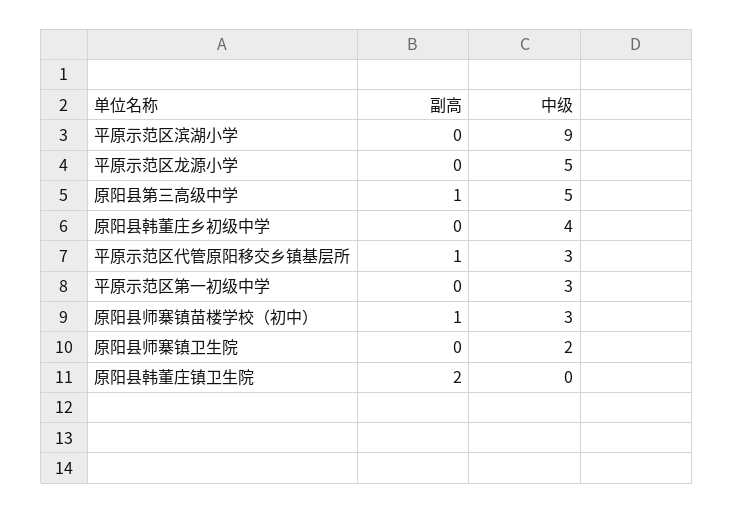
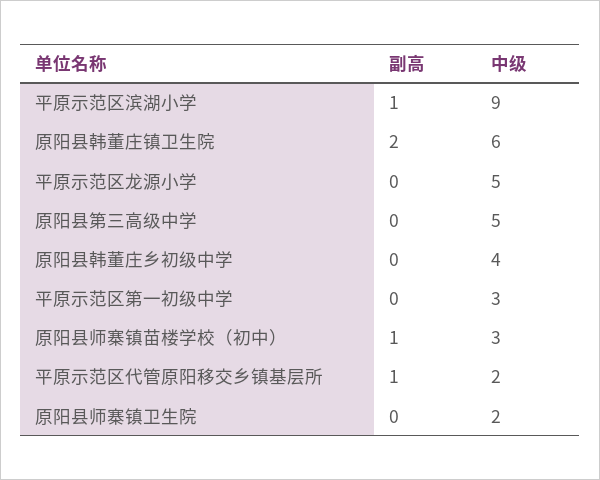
  {
    "副高": {
-     "平原示范区滨湖小学": 0,
+     "平原示范区滨湖小学": 1,
      "平原示范区龙源小学": 0,
-     "原阳县第三高级中学": 1,
+     "原阳县第三高级中学": 0,
      "原阳县韩董庄乡初级中学": 0,
      "平原示范区代管原阳移交乡镇基层所": 1,
      "平原示范区第一初级中学": 0,
      "原阳县师寨镇苗楼学校（初中）": 1,
      "原阳县师寨镇卫生院": 0,
      "原阳县韩董庄镇卫生院": 2
    },
    "中级": {
      "平原示范区滨湖小学": 9,
      "平原示范区龙源小学": 5,
      "原阳县第三高级中学": 5,
      "原阳县韩董庄乡初级中学": 4,
-     "平原示范区代管原阳移交乡镇基层所": 3,
+     "平原示范区代管原阳移交乡镇基层所": 2,
      "平原示范区第一初级中学": 3,
      "原阳县师寨镇苗楼学校（初中）": 3,
      "原阳县师寨镇卫生院": 2,
-     "原阳县韩董庄镇卫生院": 0
+     "原阳县韩董庄镇卫生院": 6
    }
  }

